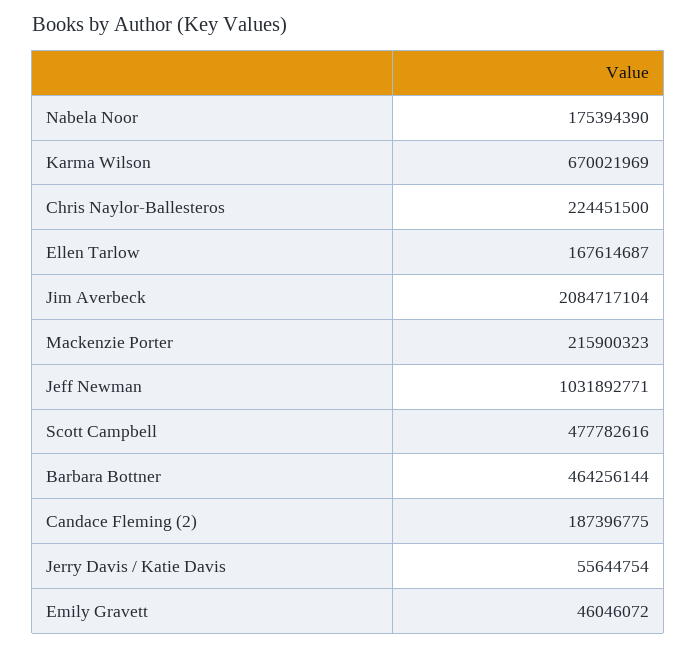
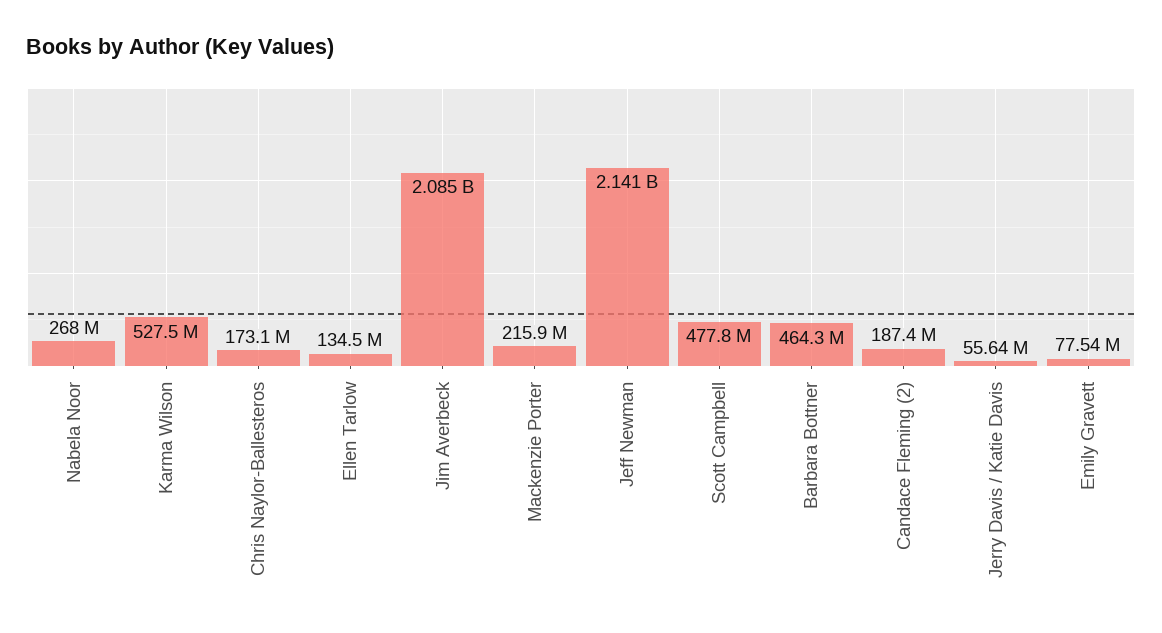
  {
-   "Nabela Noor": 175394390,
+   "Nabela Noor": 268000000,
-   "Karma Wilson": 670021969,
+   "Karma Wilson": 527500000,
-   "Chris Naylor-Ballesteros": 224451500,
+   "Chris Naylor-Ballesteros": 173100000,
-   "Ellen Tarlow": 167614687,
+   "Ellen Tarlow": 134500000,
    "Jim Averbeck": 2084717104,
    "Mackenzie Porter": 215900323,
-   "Jeff Newman": 1031892771,
+   "Jeff Newman": 2141000000,
    "Scott Campbell": 477782616,
    "Barbara Bottner": 464256144,
    "Candace Fleming (2)": 187396775,
    "Jerry Davis / Katie Davis": 55644754,
-   "Emily Gravett": 46046072
+   "Emily Gravett": 77540000
  }

